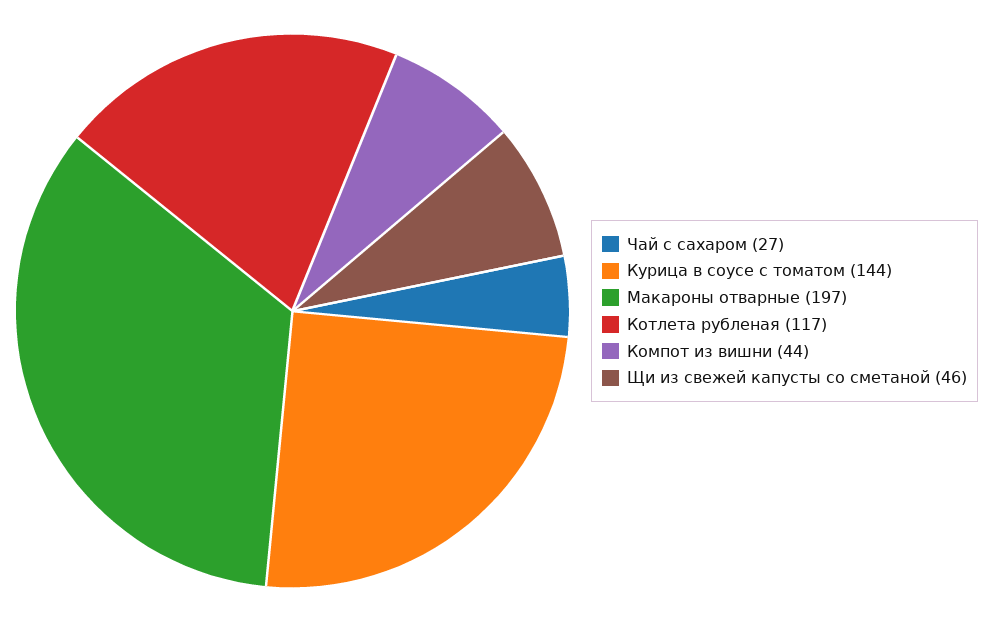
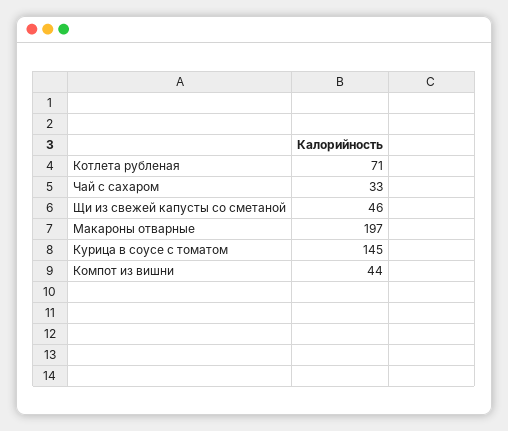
  {
-   "Чай с сахаром": 27,
+   "Чай с сахаром": 33,
-   "Курица в соусе с томатом": 144,
+   "Курица в соусе с томатом": 145,
    "Макароны отварные": 197,
-   "Котлета рубленая": 117,
+   "Котлета рубленая": 71,
    "Компот из вишни": 44,
    "Щи из свежей капусты со сметаной": 46
  }

